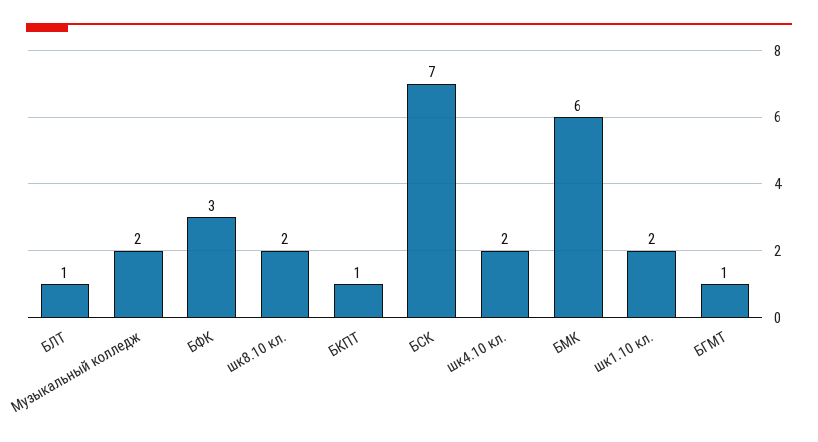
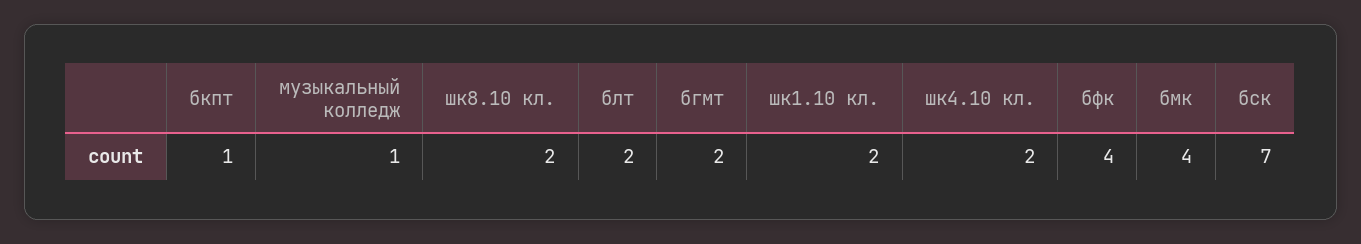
  {
-   "БЛТ": 1,
+   "БЛТ": 2,
-   "Музыкальный колледж": 2,
+   "Музыкальный колледж": 1,
-   "БФК": 3,
+   "БФК": 4,
    "шк8.10 кл.": 2,
    "БКПТ": 1,
    "БСК": 7,
    "шк4.10 кл.": 2,
-   "БМК": 6,
+   "БМК": 4,
    "шк1.10 кл.": 2,
-   "БГМТ": 1
+   "БГМТ": 2
  }

